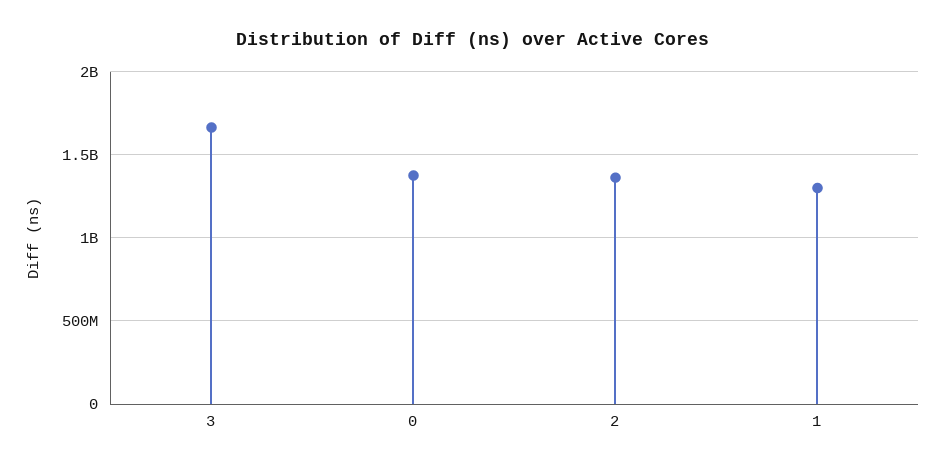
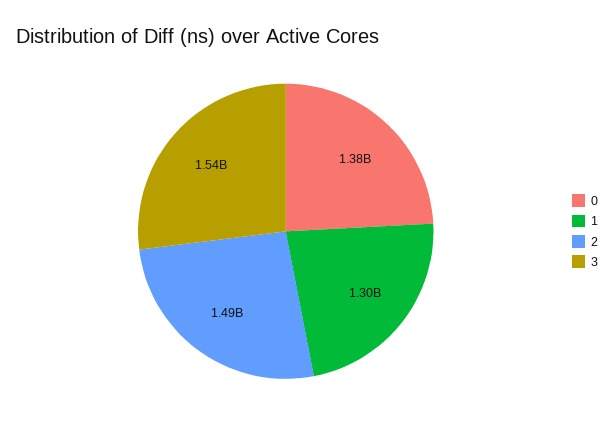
  {
-   "3": 1650000000,
+   "3": 1540000000,
    "0": 1380000000,
-   "2": 1350000000,
+   "2": 1490000000,
    "1": 1300000000
  }

